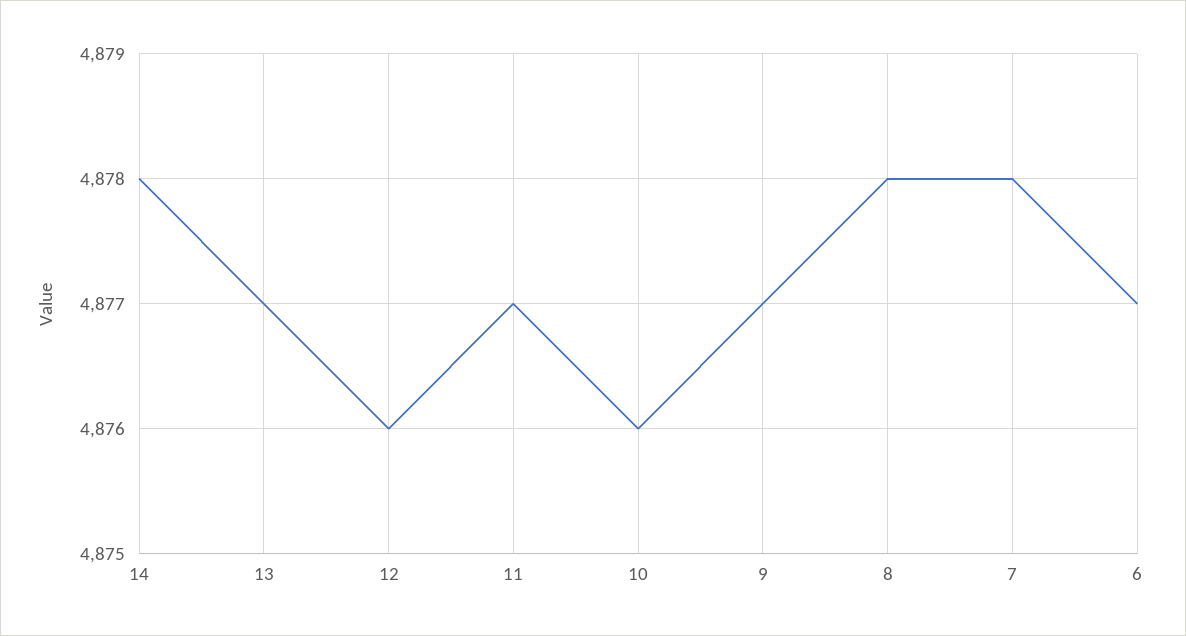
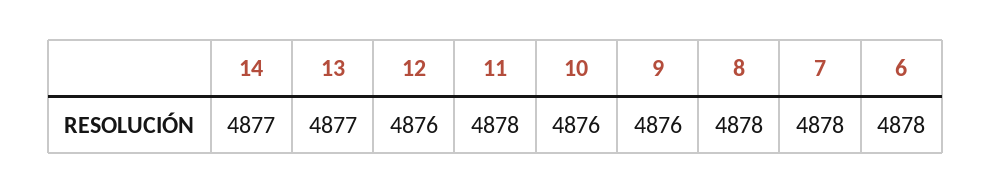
  {
-   "14": 4878,
+   "14": 4877,
    "13": 4877,
    "12": 4876,
-   "11": 4877,
+   "11": 4878,
    "10": 4876,
-   "9": 4877,
+   "9": 4876,
    "8": 4878,
    "7": 4878,
-   "6": 4877
+   "6": 4878
  }

